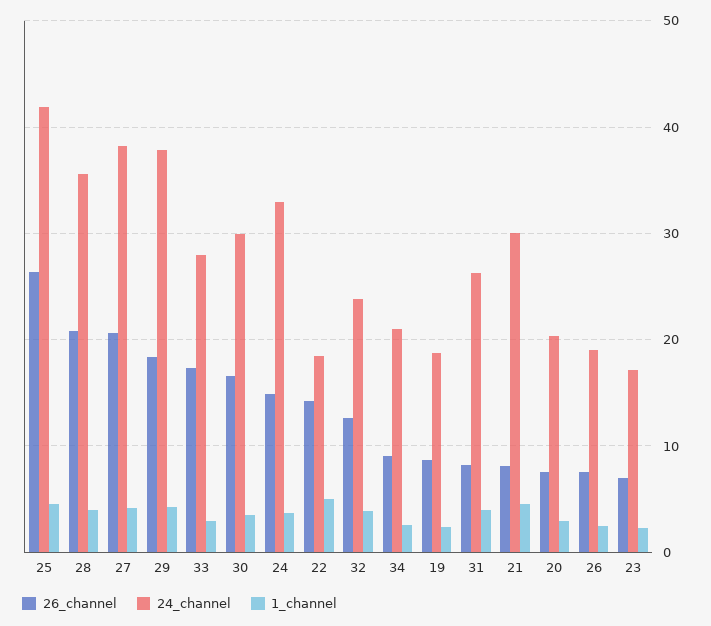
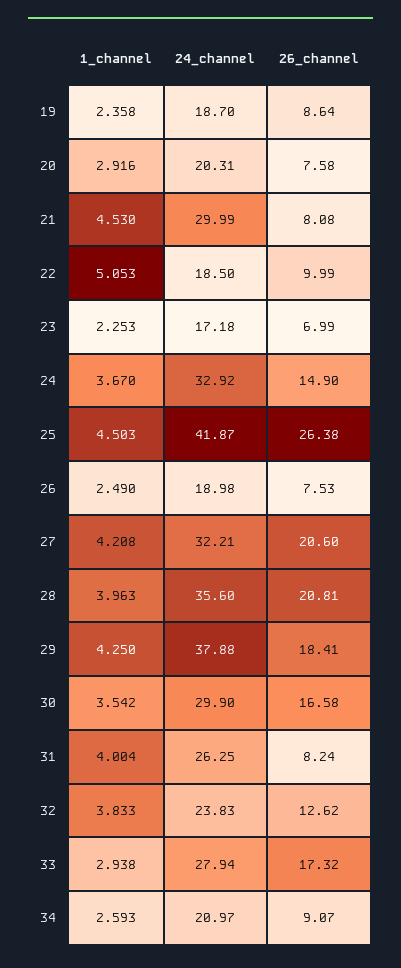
  {
    "26_channel": {
      "25": 26.38,
      "28": 20.81,
      "27": 20.6,
      "29": 18.41,
      "33": 17.32,
      "30": 16.58,
      "24": 14.9,
-     "22": 14,
+     "22": 9.99,
      "32": 12.62,
      "34": 9.07,
      "19": 8.64,
      "31": 8.24,
      "21": 8.08,
      "20": 7.58,
      "26": 7.53,
      "23": 6.99
    },
    "24_channel": {
      "25": 41.87,
      "28": 35.6,
-     "27": 38,
+     "27": 32.21,
      "29": 37.88,
      "33": 27.94,
      "30": 29.9,
      "24": 32.92,
      "22": 18.5,
      "32": 23.83,
      "34": 20.97,
      "19": 18.7,
      "31": 26.25,
      "21": 29.99,
      "20": 20.31,
      "26": 18.98,
      "23": 17.18
    },
    "1_channel": {
      "25": 4.503,
      "28": 3.963,
      "27": 4.208,
      "29": 4.25,
      "33": 2.938,
      "30": 3.542,
      "24": 3.67,
      "22": 5.053,
      "32": 3.833,
      "34": 2.593,
      "19": 2.358,
      "31": 4.004,
      "21": 4.53,
      "20": 2.916,
      "26": 2.49,
      "23": 2.253
    }
  }

